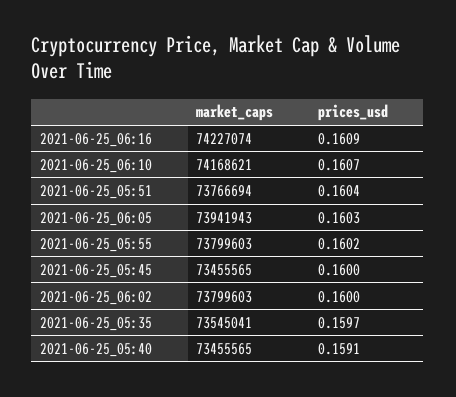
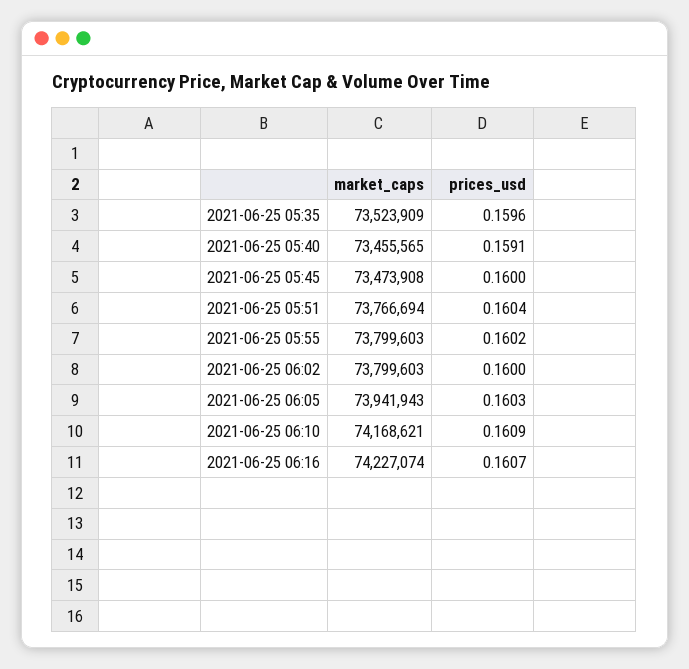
  {
    "market_caps": {
      "2021-06-25_06:16": 74227074,
      "2021-06-25_06:10": 74168621,
      "2021-06-25_05:51": 73766694,
      "2021-06-25_06:05": 73941943,
      "2021-06-25_05:55": 73799603,
-     "2021-06-25_05:45": 73455565,
+     "2021-06-25_05:45": 73473908,
      "2021-06-25_06:02": 73799603,
-     "2021-06-25_05:35": 73545041,
+     "2021-06-25_05:35": 73523909,
      "2021-06-25_05:40": 73455565
    },
    "prices_usd": {
-     "2021-06-25_06:16": 0.1609,
+     "2021-06-25_06:16": 0.1607,
-     "2021-06-25_06:10": 0.1607,
+     "2021-06-25_06:10": 0.1609,
      "2021-06-25_05:51": 0.1604,
      "2021-06-25_06:05": 0.1603,
      "2021-06-25_05:55": 0.1602,
      "2021-06-25_05:45": 0.16,
      "2021-06-25_06:02": 0.16,
-     "2021-06-25_05:35": 0.1597,
+     "2021-06-25_05:35": 0.1596,
      "2021-06-25_05:40": 0.1591
    }
  }

